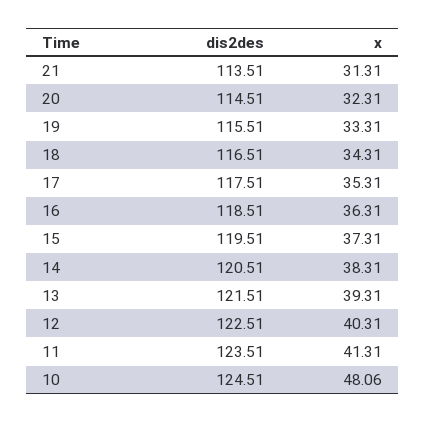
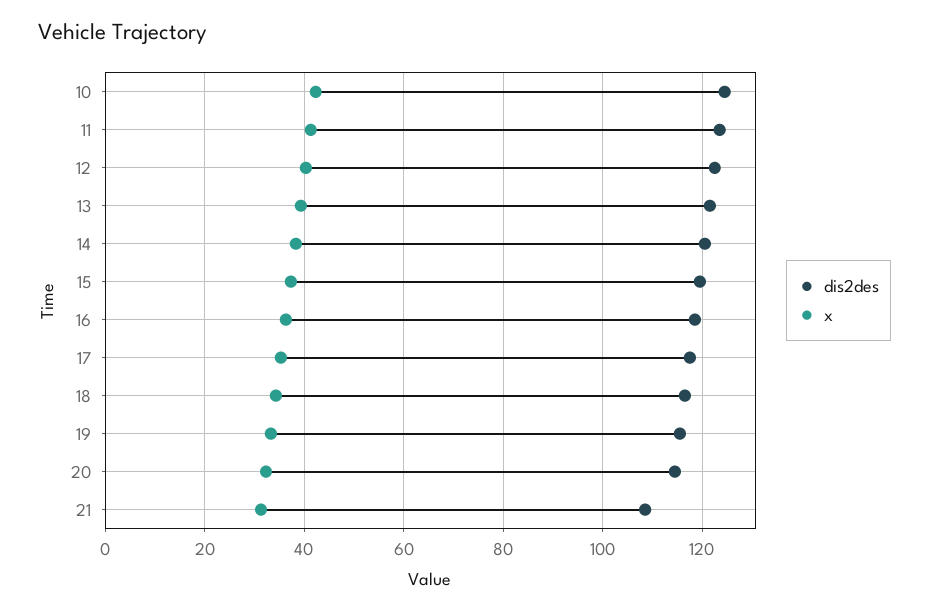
  {
    "dis2des": {
-     "21": 113.51,
+     "21": 108,
      "20": 114.51,
      "19": 115.51,
      "18": 116.51,
      "17": 117.51,
      "16": 118.51,
      "15": 119.51,
      "14": 120.51,
      "13": 121.51,
      "12": 122.51,
      "11": 123.51,
      "10": 124.51
    },
    "x": {
      "21": 31.31,
      "20": 32.31,
      "19": 33.31,
      "18": 34.31,
      "17": 35.31,
      "16": 36.31,
      "15": 37.31,
      "14": 38.31,
      "13": 39.31,
      "12": 40.31,
      "11": 41.31,
-     "10": 48.06
+     "10": 42
    }
  }

